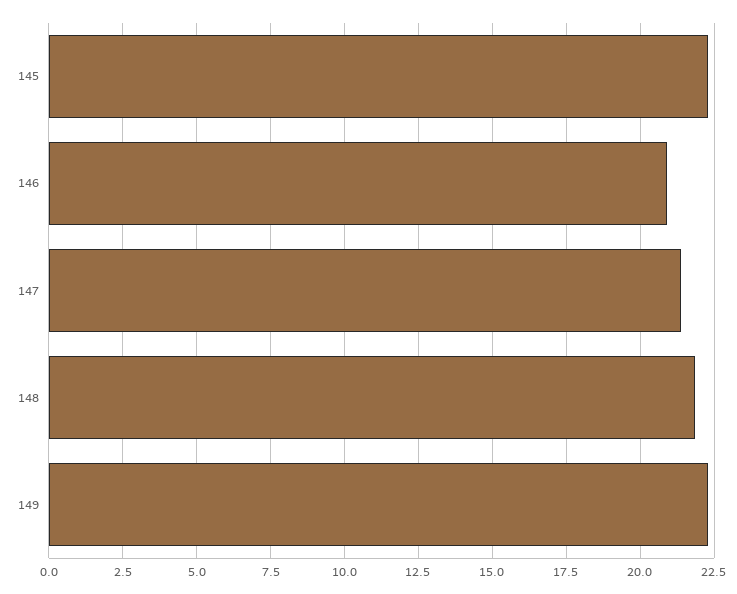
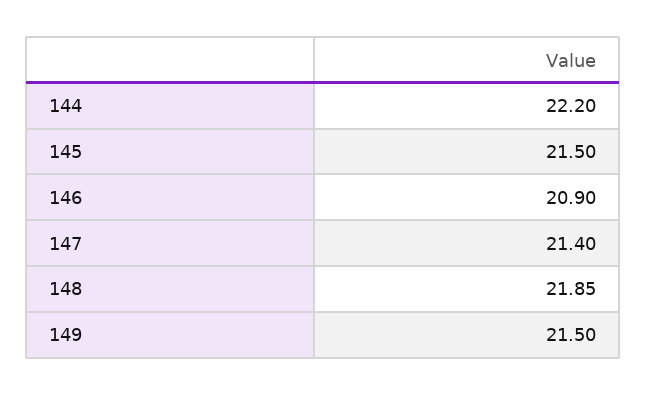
  {
-   "145": 22.25,
+   "145": 21.5,
    "146": 20.9,
    "147": 21.4,
    "148": 21.85,
-   "149": 22.25
+   "149": 21.5,
+   "144": 22.2
  }

